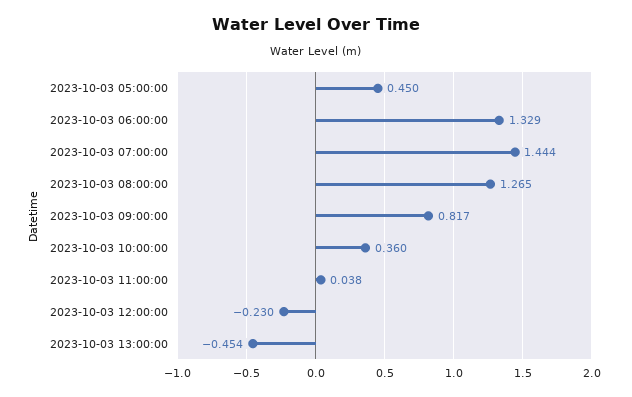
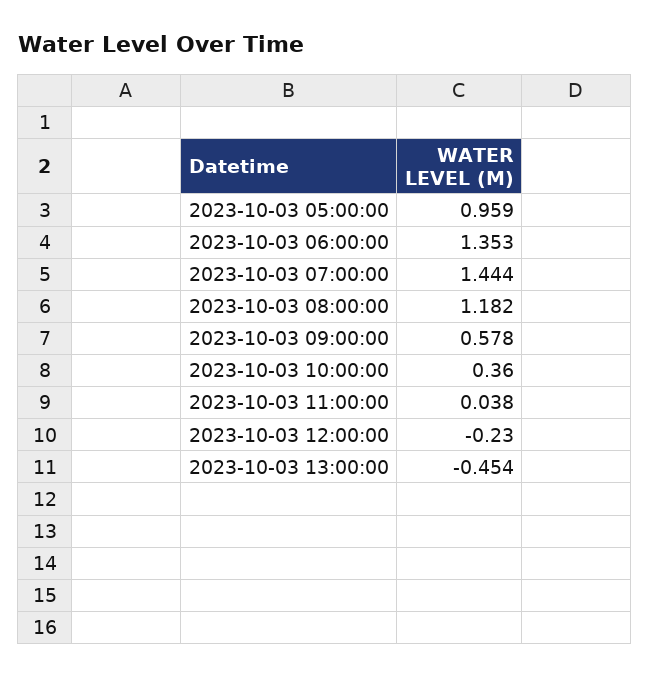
  {
-   "2023-10-03 05:00:00": 0.45,
+   "2023-10-03 05:00:00": 0.959,
-   "2023-10-03 06:00:00": 1.329,
+   "2023-10-03 06:00:00": 1.353,
    "2023-10-03 07:00:00": 1.444,
-   "2023-10-03 08:00:00": 1.265,
+   "2023-10-03 08:00:00": 1.182,
-   "2023-10-03 09:00:00": 0.817,
+   "2023-10-03 09:00:00": 0.578,
    "2023-10-03 10:00:00": 0.36,
    "2023-10-03 11:00:00": 0.038,
    "2023-10-03 12:00:00": -0.23,
    "2023-10-03 13:00:00": -0.454
  }

